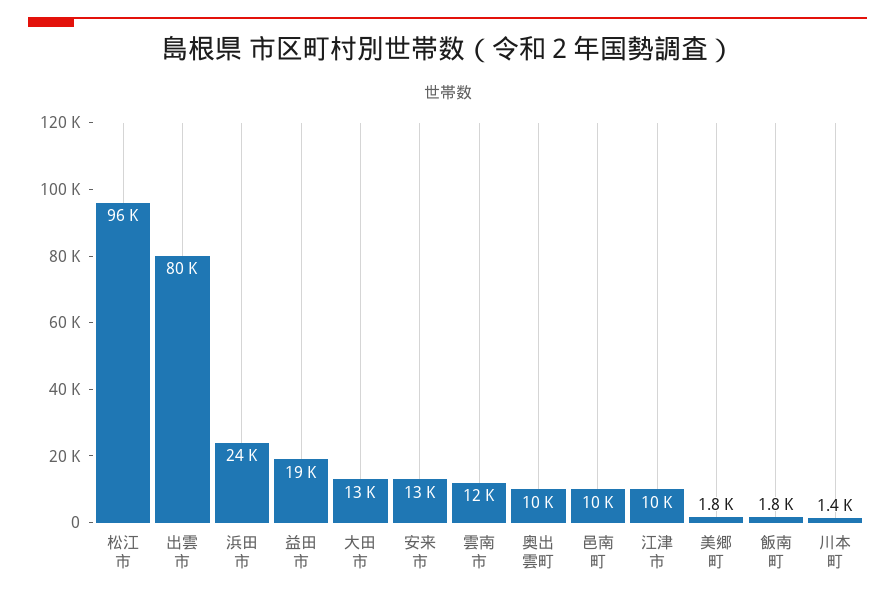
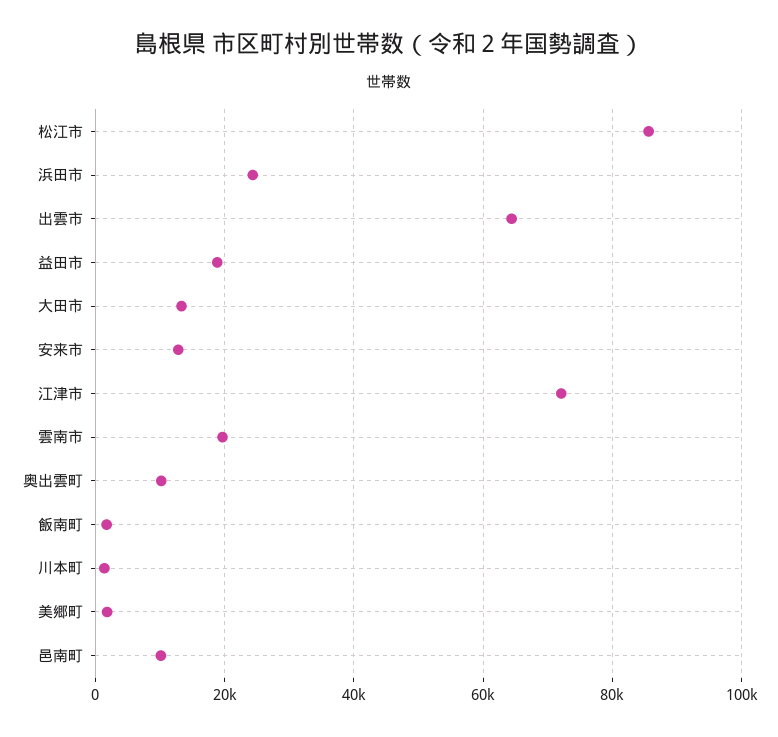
  {
-   "松江市": 96000,
+   "松江市": 86000,
-   "出雲市": 80000,
+   "出雲市": 64000,
    "浜田市": 24000,
    "益田市": 19000,
    "大田市": 13000,
    "安来市": 13000,
-   "雲南市": 12000,
+   "雲南市": 20000,
    "奥出雲町": 10000,
    "邑南町": 10000,
-   "江津市": 10000,
+   "江津市": 72000,
    "美郷町": 1800,
    "飯南町": 1800,
    "川本町": 1400
  }

